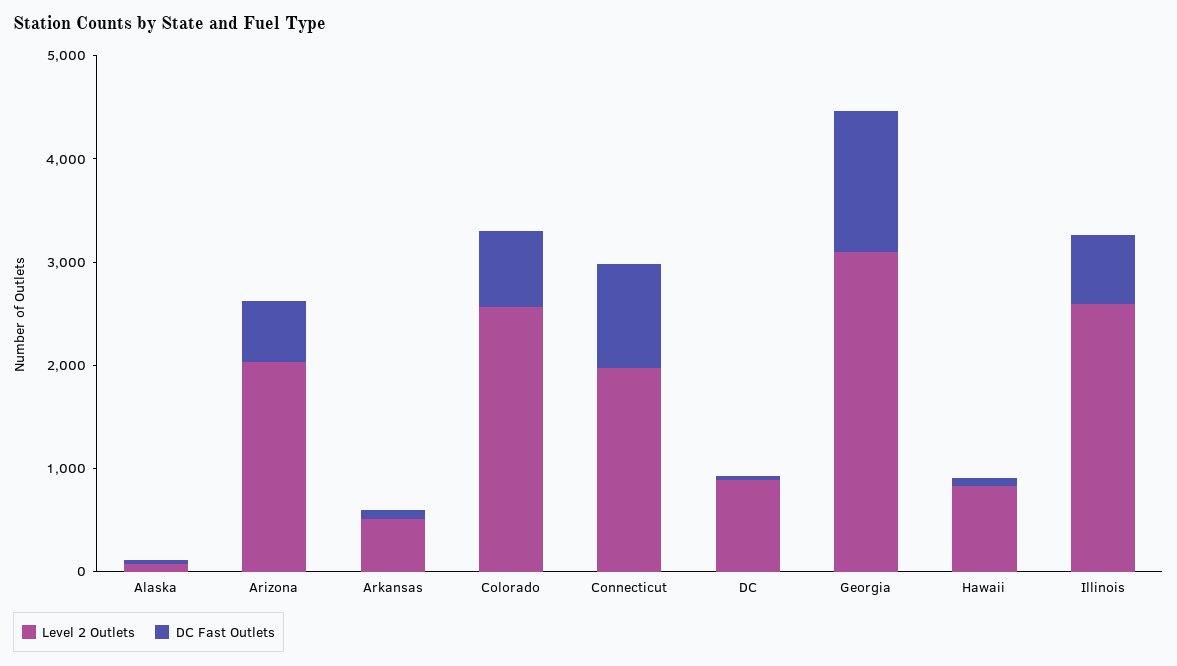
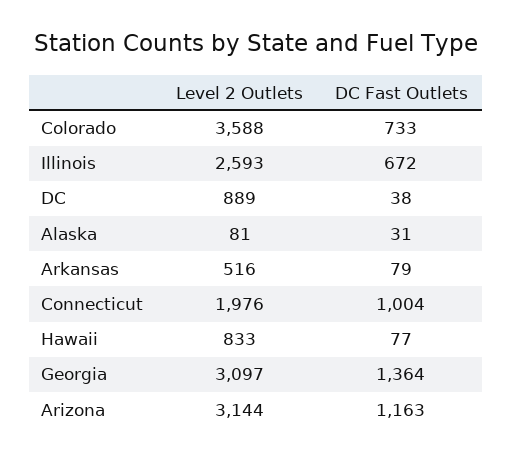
  {
    "Level 2 Outlets": {
      "Alaska": 81,
-     "Arizona": 2000,
+     "Arizona": 3144,
      "Arkansas": 516,
-     "Colorado": 2600,
+     "Colorado": 3588,
      "Connecticut": 1976,
      "DC": 889,
      "Georgia": 3097,
      "Hawaii": 833,
      "Illinois": 2593
    },
    "DC Fast Outlets": {
      "Alaska": 31,
-     "Arizona": 600,
+     "Arizona": 1163,
      "Arkansas": 79,
      "Colorado": 733,
      "Connecticut": 1004,
      "DC": 38,
      "Georgia": 1364,
      "Hawaii": 77,
      "Illinois": 672
    }
  }

